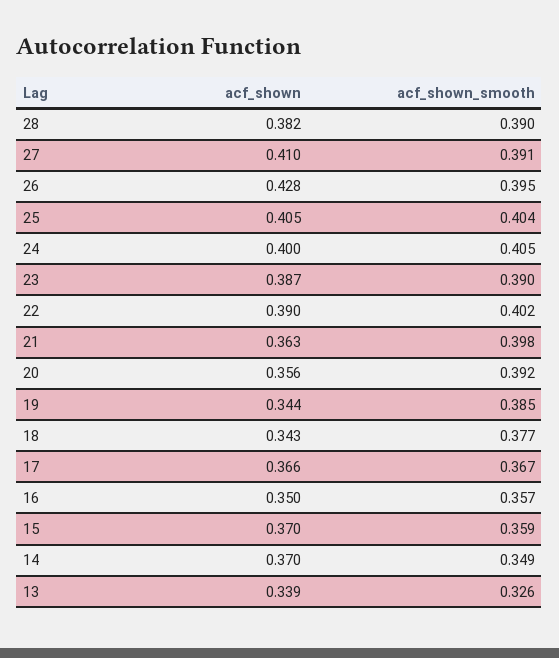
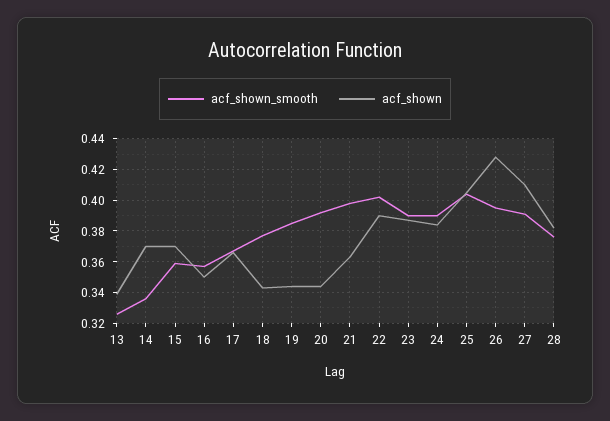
  {
    "acf_shown": {
      "28": 0.382,
      "27": 0.41,
      "26": 0.428,
      "25": 0.405,
-     "24": 0.4,
+     "24": 0.385,
      "23": 0.387,
      "22": 0.39,
      "21": 0.363,
-     "20": 0.356,
+     "20": 0.345,
      "19": 0.344,
      "18": 0.343,
      "17": 0.366,
      "16": 0.35,
      "15": 0.37,
      "14": 0.37,
      "13": 0.339
    },
    "acf_shown_smooth": {
-     "28": 0.39,
+     "28": 0.375,
      "27": 0.391,
      "26": 0.395,
      "25": 0.404,
-     "24": 0.405,
+     "24": 0.39,
      "23": 0.39,
      "22": 0.402,
      "21": 0.398,
      "20": 0.392,
      "19": 0.385,
      "18": 0.377,
      "17": 0.367,
      "16": 0.357,
      "15": 0.359,
-     "14": 0.349,
+     "14": 0.335,
      "13": 0.326
    }
  }

